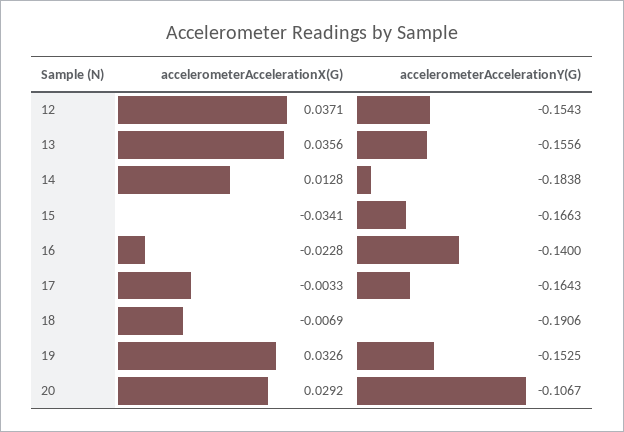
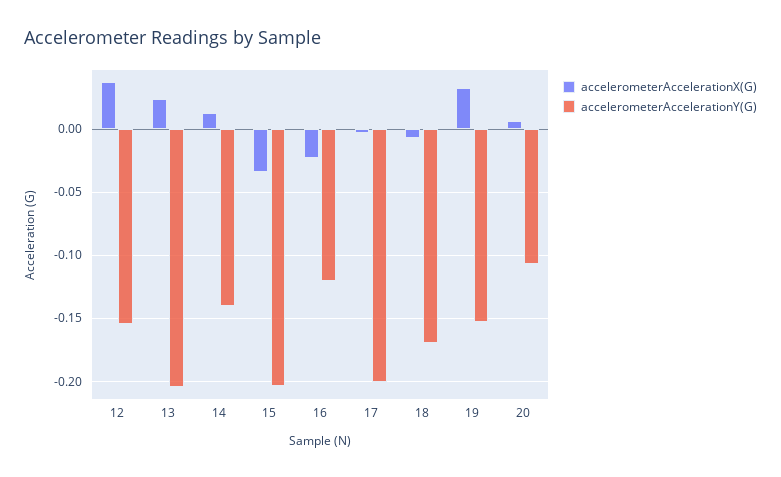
  {
    "accelerometerAccelerationX(G)": {
      "12": 0.0371,
-     "13": 0.0356,
+     "13": 0.025,
      "14": 0.0128,
      "15": -0.0341,
      "16": -0.0228,
      "17": -0.0033,
      "18": -0.0069,
      "19": 0.0326,
-     "20": 0.0292
+     "20": 0.005
    },
    "accelerometerAccelerationY(G)": {
      "12": -0.1543,
-     "13": -0.1556,
+     "13": -0.205,
-     "14": -0.1838,
+     "14": -0.14,
-     "15": -0.1663,
+     "15": -0.205,
-     "16": -0.14,
+     "16": -0.12,
-     "17": -0.1643,
+     "17": -0.2,
-     "18": -0.1906,
+     "18": -0.17,
      "19": -0.1525,
      "20": -0.1067
    }
  }

